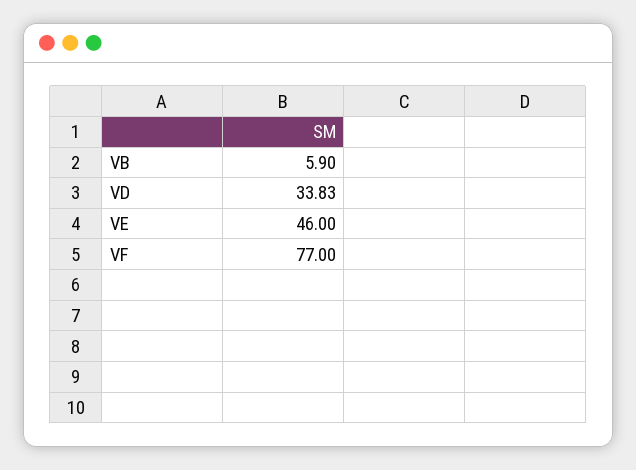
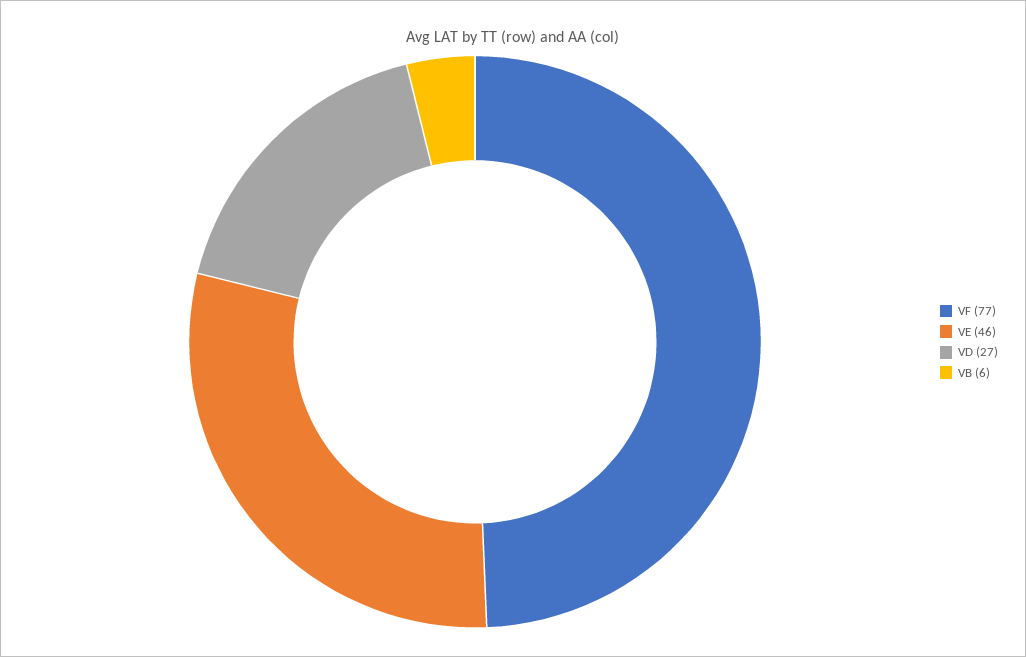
  {
    "VB": 5.9,
-   "VD": 33.83,
+   "VD": 27,
    "VE": 46,
    "VF": 77
  }

